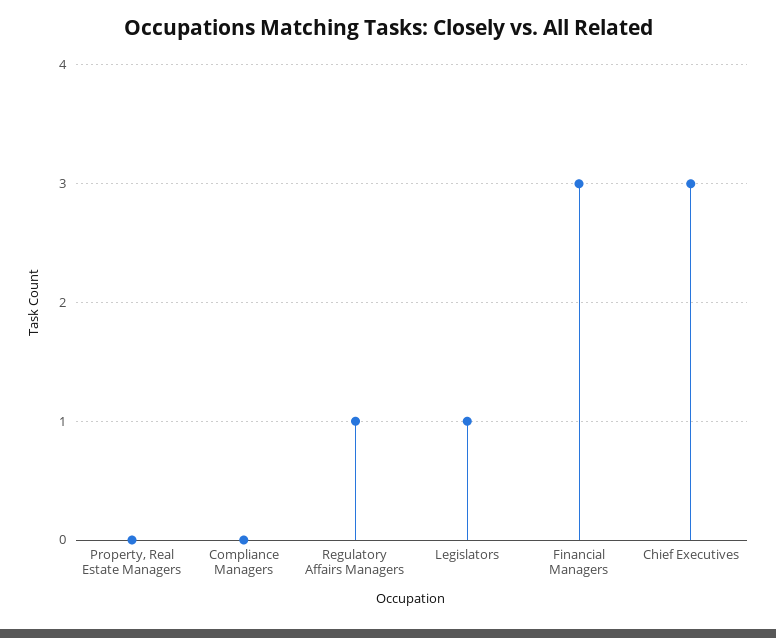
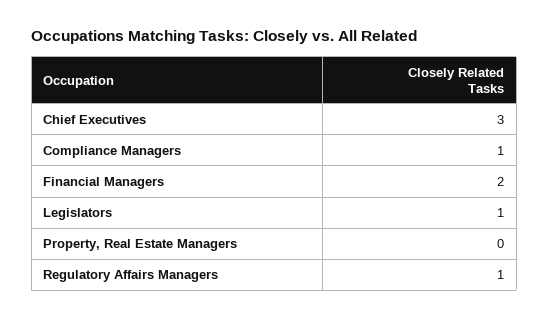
  {
    "Property, Real Estate Managers": 0,
-   "Compliance Managers": 0,
+   "Compliance Managers": 1,
    "Regulatory Affairs Managers": 1,
    "Legislators": 1,
-   "Financial Managers": 3,
+   "Financial Managers": 2,
    "Chief Executives": 3
  }

